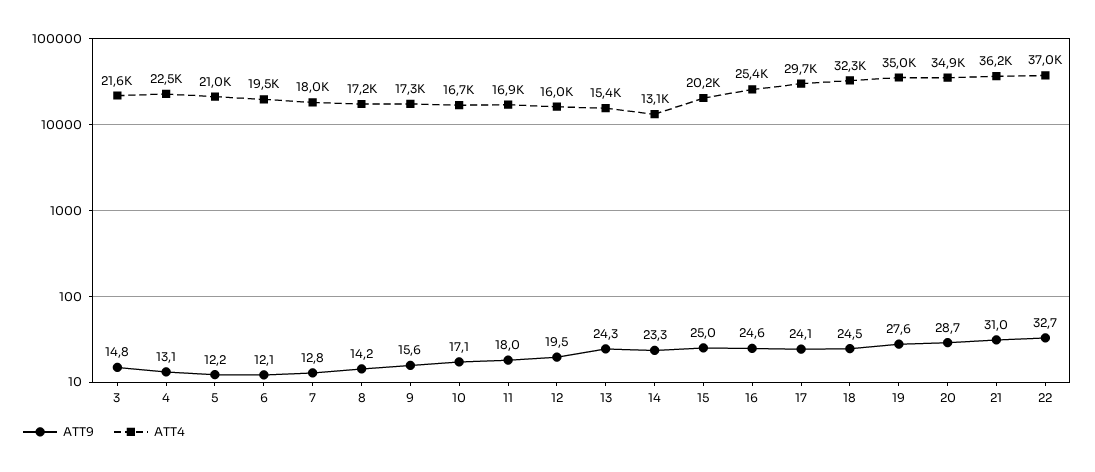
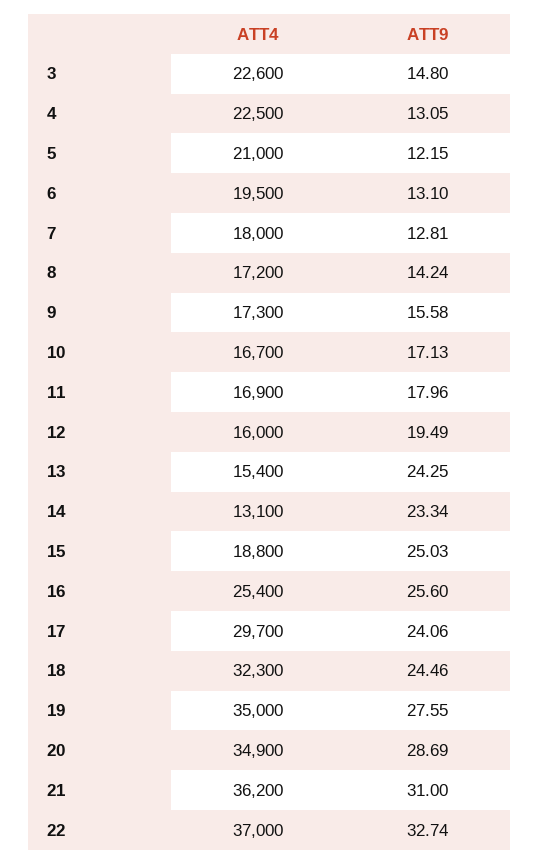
  {
    "ATT9": {
      "3": 14.8,
      "4": 13.05,
      "5": 12.15,
-     "6": 12.1,
+     "6": 13.1,
      "7": 12.81,
      "8": 14.24,
      "9": 15.58,
      "10": 17.13,
      "11": 17.96,
      "12": 19.49,
      "13": 24.25,
      "14": 23.34,
      "15": 25.03,
-     "16": 24.6,
+     "16": 25.6,
      "17": 24.06,
      "18": 24.46,
      "19": 27.55,
      "20": 28.69,
      "21": 31,
      "22": 32.74
    },
    "ATT4": {
-     "3": 21600,
+     "3": 22600,
      "4": 22500,
      "5": 21000,
      "6": 19500,
      "7": 18000,
      "8": 17200,
      "9": 17300,
      "10": 16700,
      "11": 16900,
      "12": 16000,
      "13": 15400,
      "14": 13100,
-     "15": 20200,
+     "15": 18800,
      "16": 25400,
      "17": 29700,
      "18": 32300,
      "19": 35000,
      "20": 34900,
      "21": 36200,
      "22": 37000
    }
  }

